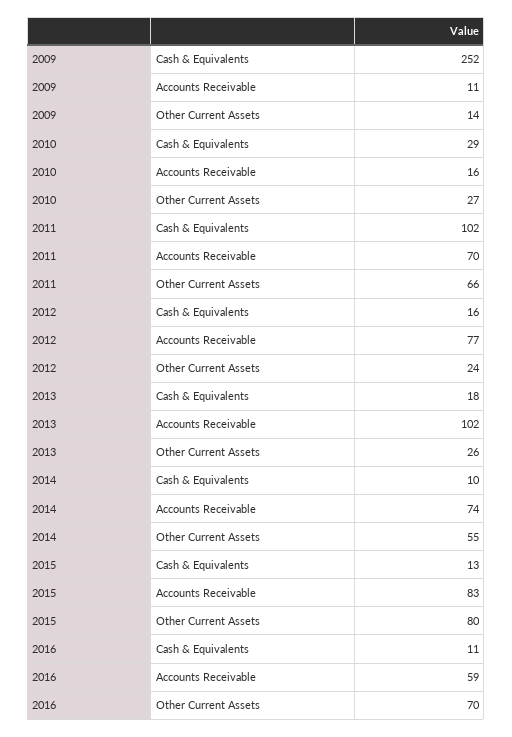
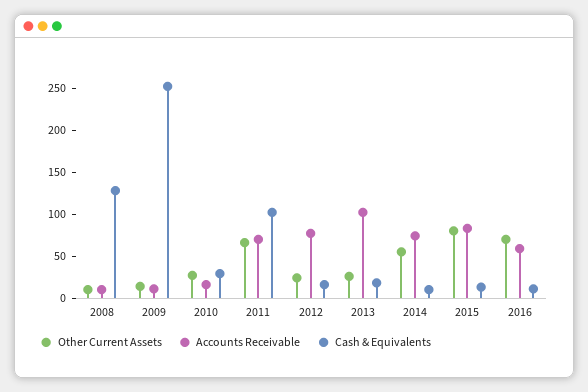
  {
    "Cash & Equivalents": {
      "2009": 252,
      "2010": 29,
      "2011": 102,
      "2012": 16,
      "2013": 18,
      "2014": 10,
      "2015": 13,
-     "2016": 11
+     "2016": 11,
+     "2008": 130
    },
    "Accounts Receivable": {
      "2009": 11,
      "2010": 16,
      "2011": 70,
      "2012": 77,
      "2013": 102,
      "2014": 74,
      "2015": 83,
-     "2016": 59
+     "2016": 59,
+     "2008": 10
    },
    "Other Current Assets": {
      "2009": 14,
      "2010": 27,
      "2011": 66,
      "2012": 24,
      "2013": 26,
      "2014": 55,
      "2015": 80,
-     "2016": 70
+     "2016": 70,
+     "2008": 10
    }
  }

